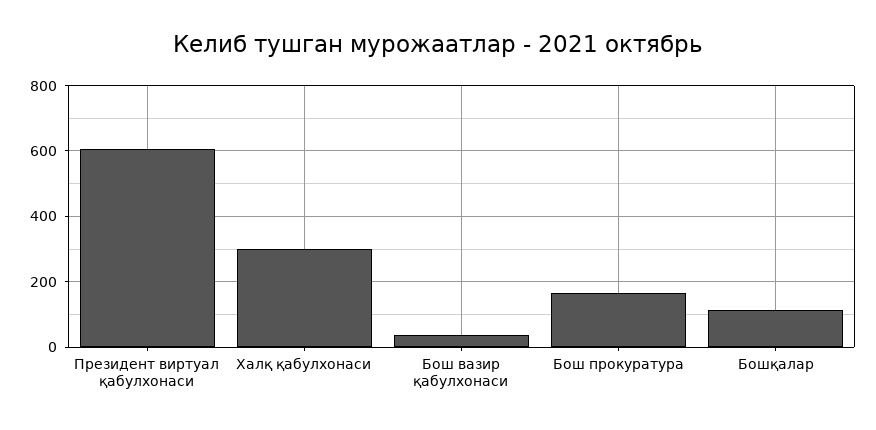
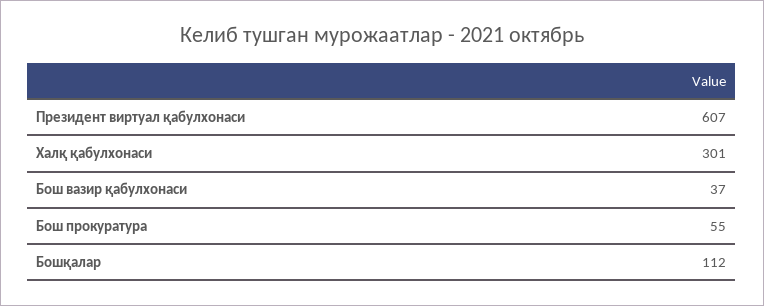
  {
    "Президент виртуал қабулхонаси": 607,
    "Халқ қабулхонаси": 301,
    "Бош вазир қабулхонаси": 37,
-   "Бош прокуратура": 160,
+   "Бош прокуратура": 55,
    "Бошқалар": 112
  }

